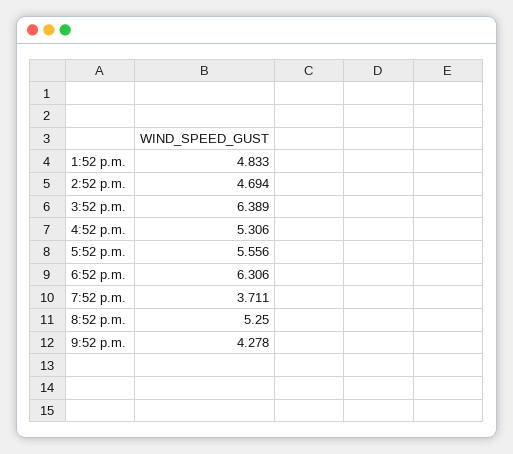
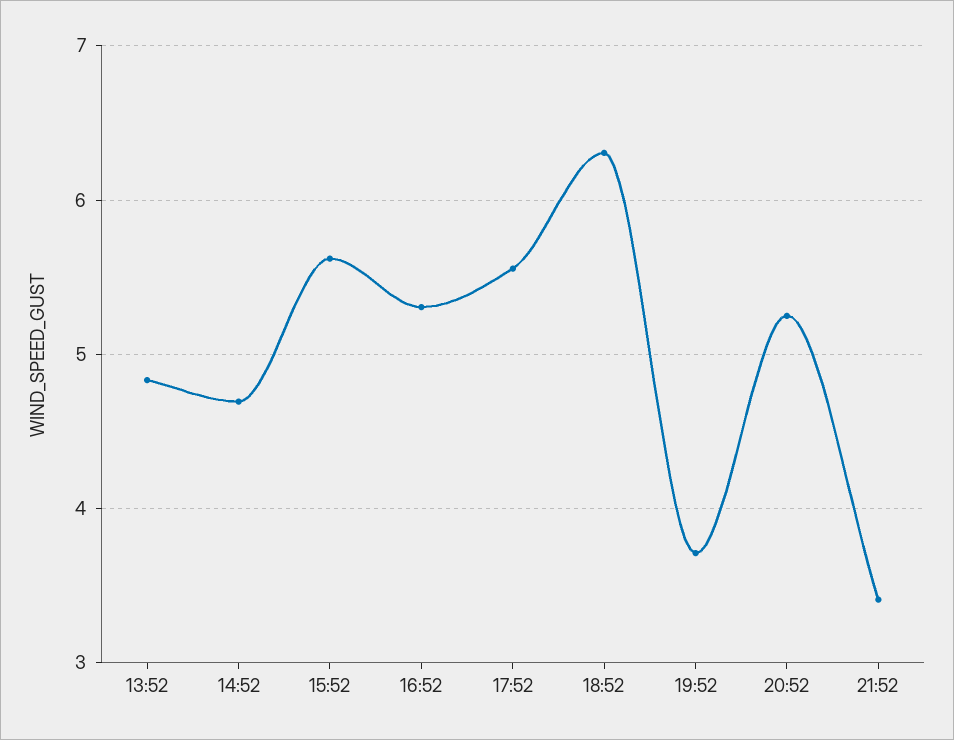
  {
    "1:52 p.m.": 4.833,
    "2:52 p.m.": 4.694,
-   "3:52 p.m.": 6.389,
+   "3:52 p.m.": 5.6,
    "4:52 p.m.": 5.306,
    "5:52 p.m.": 5.556,
    "6:52 p.m.": 6.306,
    "7:52 p.m.": 3.711,
    "8:52 p.m.": 5.25,
-   "9:52 p.m.": 4.278
+   "9:52 p.m.": 3.4
  }

